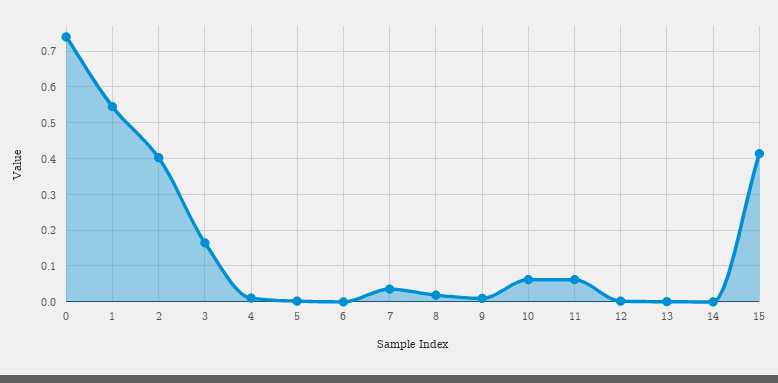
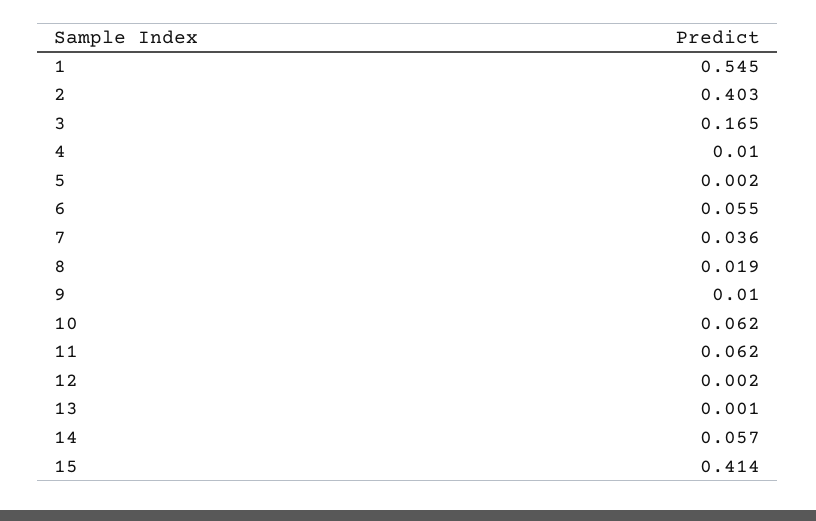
  {
-   "0": 0.74,
    "1": 0.545,
    "2": 0.403,
    "3": 0.165,
    "4": 0.01,
    "5": 0.002,
-   "6": 0,
+   "6": 0.055,
    "7": 0.036,
    "8": 0.019,
    "9": 0.01,
    "10": 0.062,
    "11": 0.062,
    "12": 0.002,
    "13": 0.001,
-   "14": 0,
+   "14": 0.057,
    "15": 0.414
  }

